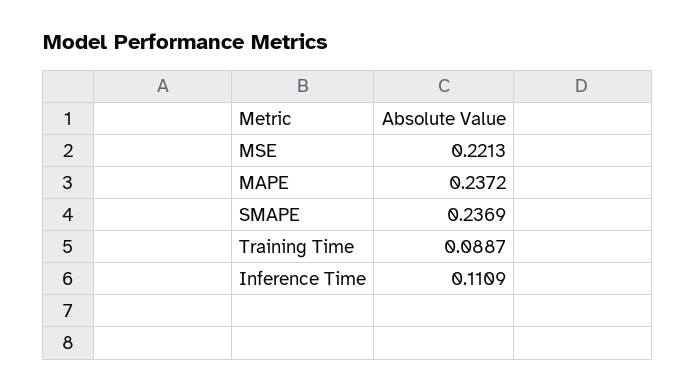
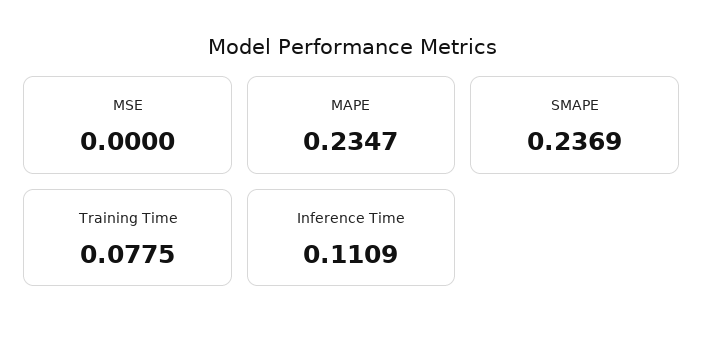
  {
-   "MSE": 0.2213,
+   "MSE": 0,
-   "MAPE": 0.2372,
+   "MAPE": 0.2347,
    "SMAPE": 0.2369,
-   "Training Time": 0.0887,
+   "Training Time": 0.0775,
    "Inference Time": 0.1109
  }

